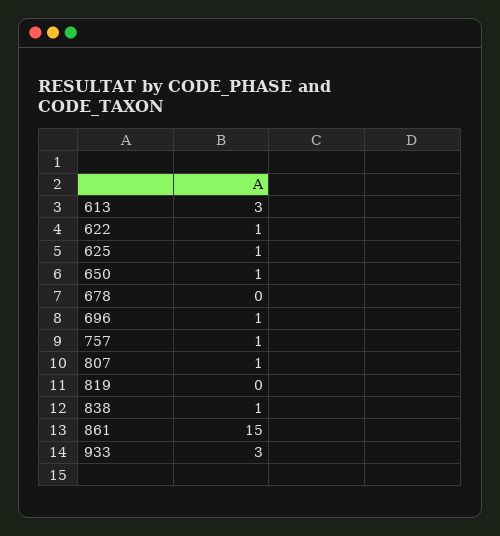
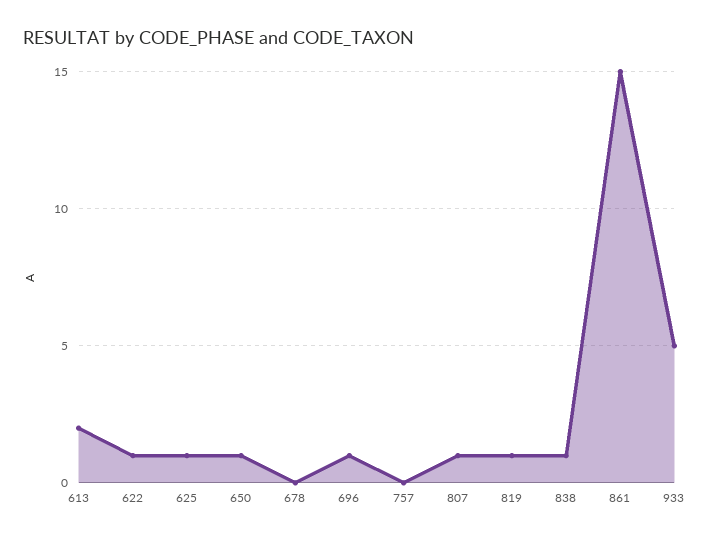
  {
-   "613": 3,
+   "613": 2,
    "622": 1,
    "625": 1,
    "650": 1,
    "678": 0,
    "696": 1,
-   "757": 1,
+   "757": 0,
    "807": 1,
-   "819": 0,
+   "819": 1,
    "838": 1,
    "861": 15,
-   "933": 3
+   "933": 5
  }

